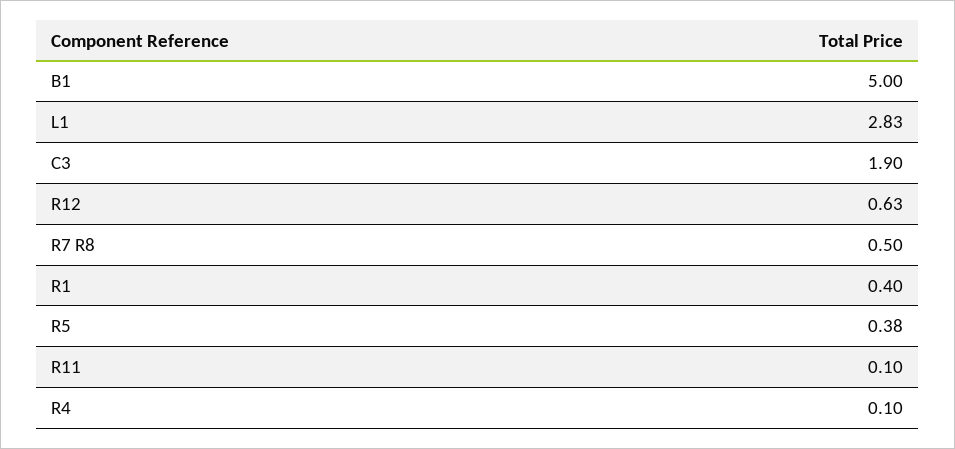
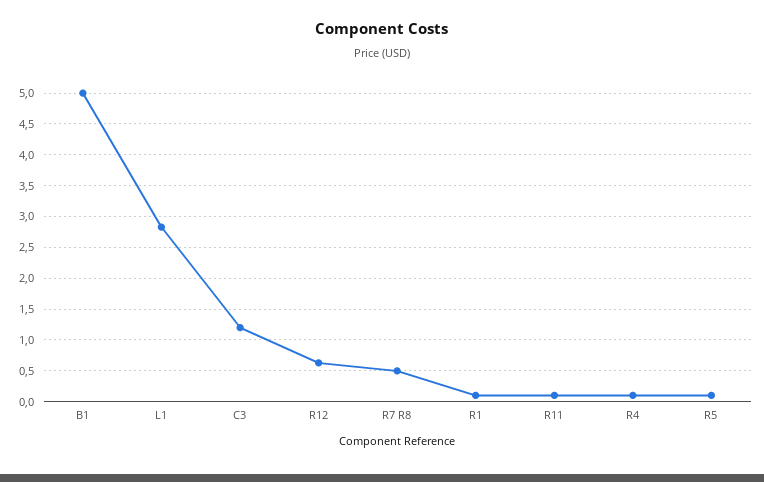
  {
    "B1": 5,
    "L1": 2.83,
-   "C3": 1.9,
+   "C3": 1.2,
    "R12": 0.63,
    "R7 R8": 0.5,
-   "R1": 0.4,
+   "R1": 0.1,
-   "R5": 0.38,
+   "R5": 0.1,
    "R11": 0.1,
    "R4": 0.1
  }

